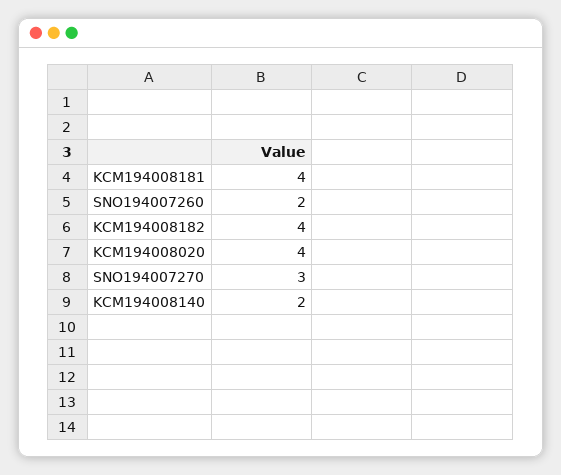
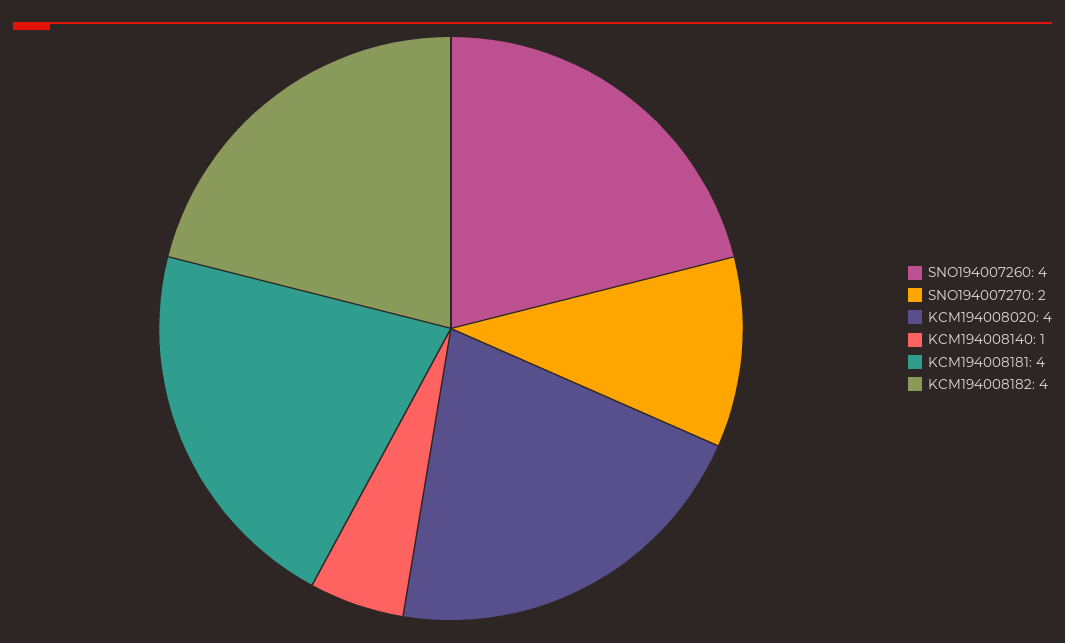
  {
    "KCM194008181": 4,
-   "SNO194007260": 2,
+   "SNO194007260": 4,
    "KCM194008182": 4,
    "KCM194008020": 4,
-   "SNO194007270": 3,
+   "SNO194007270": 2,
-   "KCM194008140": 2
+   "KCM194008140": 1
  }

